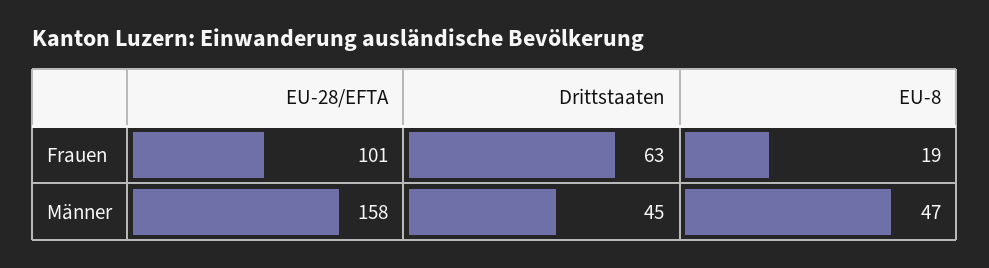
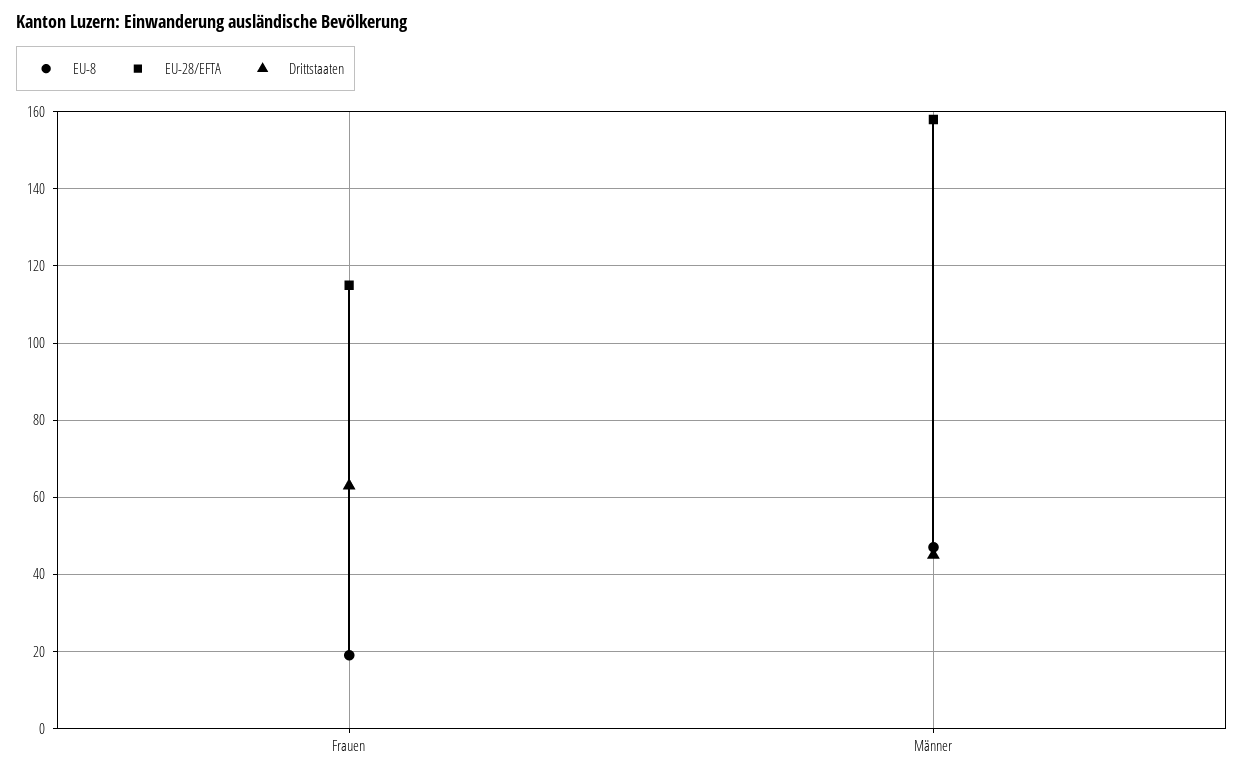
  {
    "EU-28/EFTA": {
-     "Frauen": 101,
+     "Frauen": 115,
      "Männer": 158
    },
    "Drittstaaten": {
      "Frauen": 63,
      "Männer": 45
    },
    "EU-8": {
      "Frauen": 19,
      "Männer": 47
    }
  }

